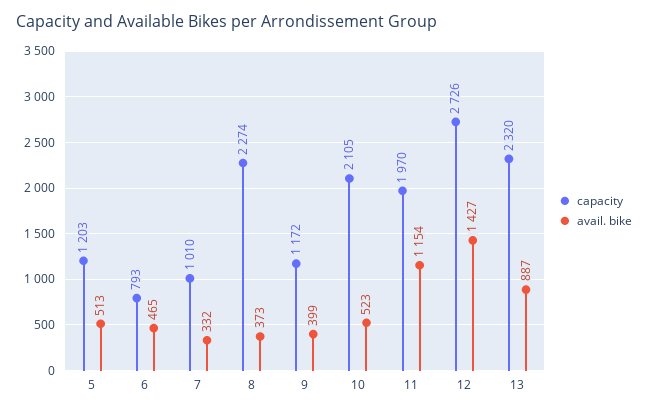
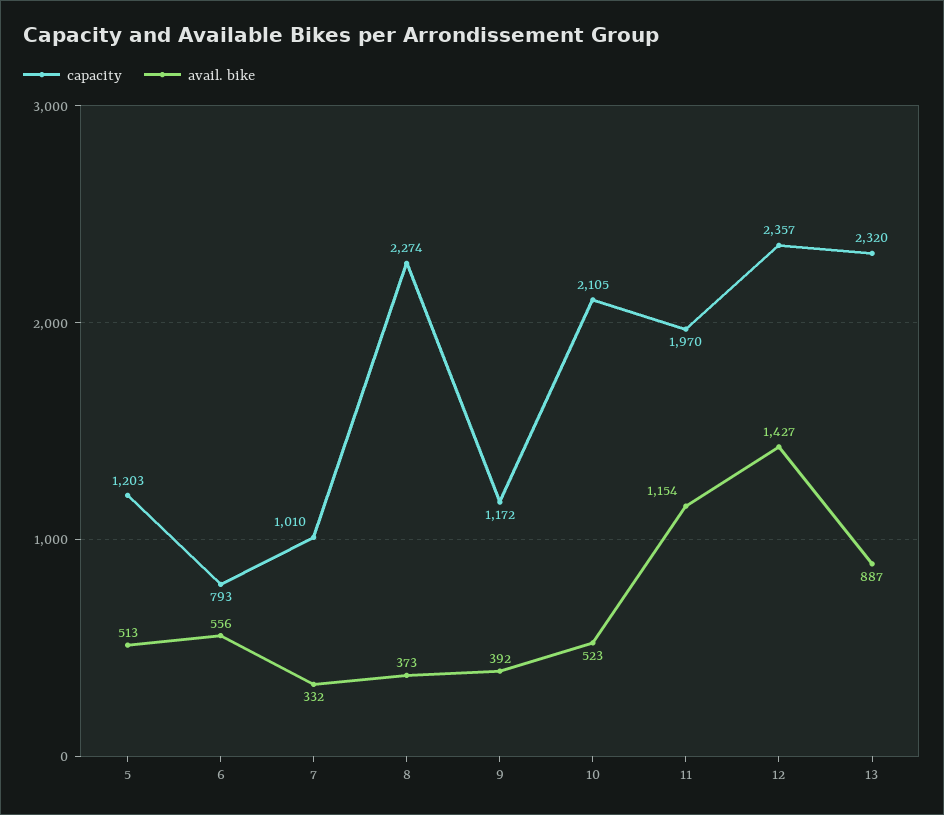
  {
    "capacity": {
      "5": 1203,
      "6": 793,
      "7": 1010,
      "8": 2274,
      "9": 1172,
      "10": 2105,
      "11": 1970,
-     "12": 2726,
+     "12": 2357,
      "13": 2320
    },
    "avail. bike": {
      "5": 513,
-     "6": 465,
+     "6": 556,
      "7": 332,
      "8": 373,
-     "9": 399,
+     "9": 392,
      "10": 523,
      "11": 1154,
      "12": 1427,
      "13": 887
    }
  }

